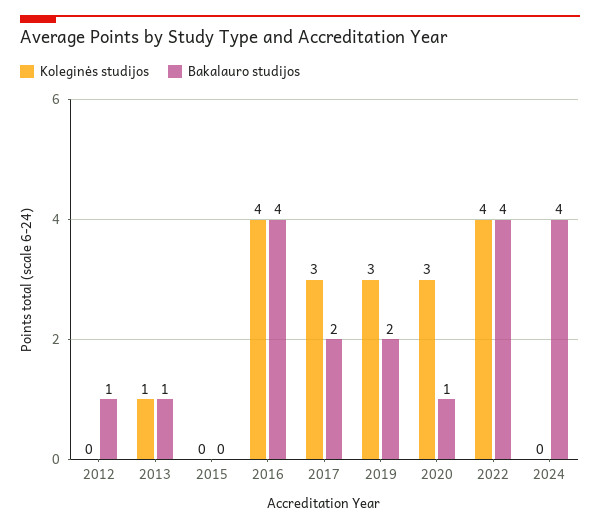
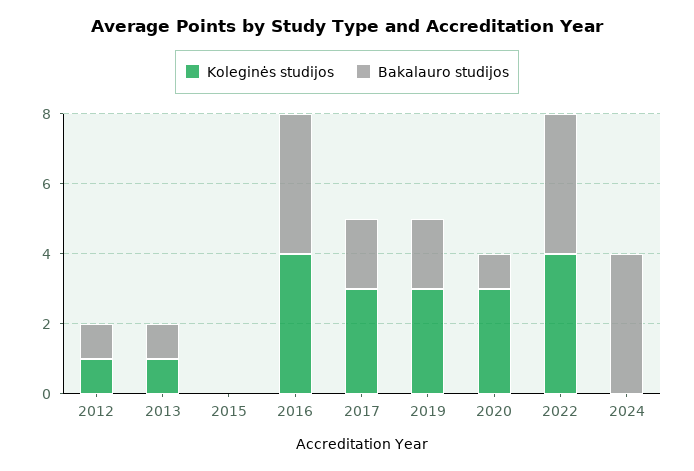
  {
    "Koleginės studijos": {
-     "2012": 0,
+     "2012": 1,
      "2013": 1,
      "2015": 0,
      "2016": 4,
      "2017": 3,
      "2019": 3,
      "2020": 3,
      "2022": 4,
      "2024": 0
    },
    "Bakalauro studijos": {
      "2012": 1,
      "2013": 1,
      "2015": 0,
      "2016": 4,
      "2017": 2,
      "2019": 2,
      "2020": 1,
      "2022": 4,
      "2024": 4
    }
  }

